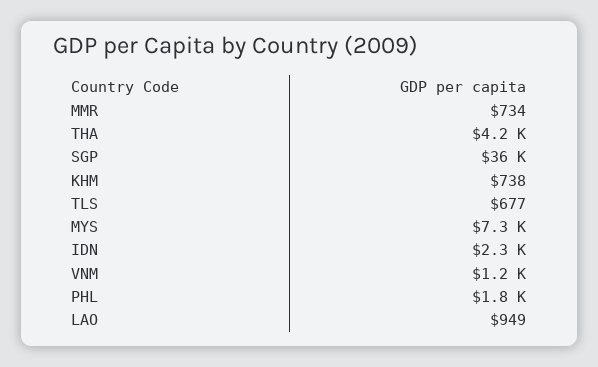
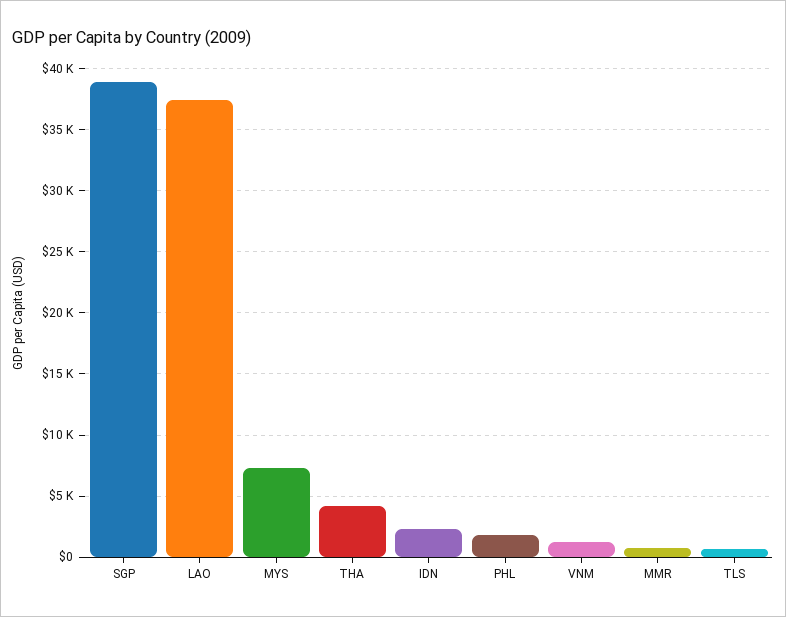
  {
    "MMR": 734,
    "THA": 4200,
-   "SGP": 36000,
+   "SGP": 39000,
-   "KHM": 738,
    "TLS": 677,
    "MYS": 7300,
    "IDN": 2300,
    "VNM": 1200,
    "PHL": 1800,
-   "LAO": 949
+   "LAO": 37500
  }

